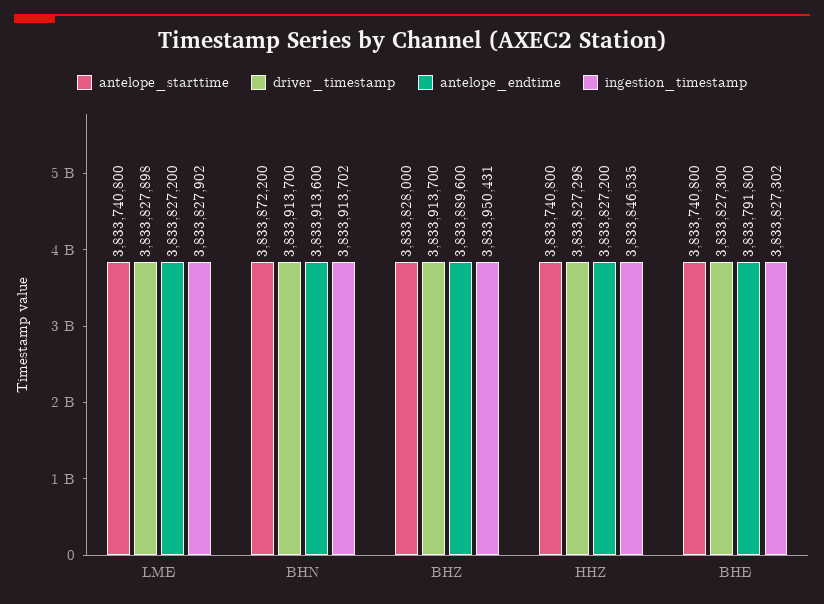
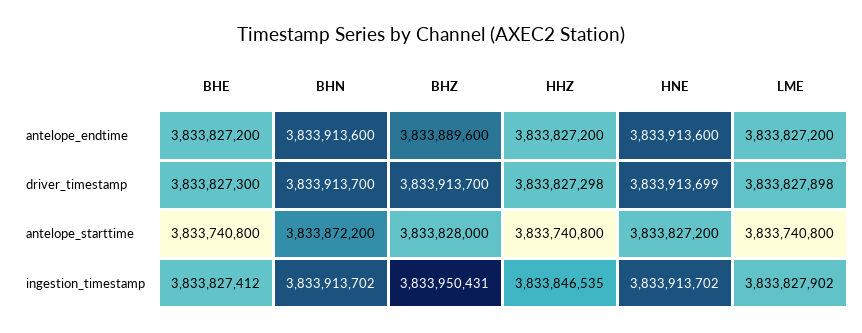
  {
    "antelope_starttime": {
      "LME": 3833740800,
      "BHN": 3833872200,
      "BHZ": 3833828000,
      "HHZ": 3833740800,
-     "BHE": 3833740800
+     "BHE": 3833740800,
+     "HNE": 3833827200
    },
    "driver_timestamp": {
      "LME": 3833827898,
      "BHN": 3833913700,
      "BHZ": 3833913700,
      "HHZ": 3833827298,
-     "BHE": 3833827300
+     "BHE": 3833827300,
+     "HNE": 3833913699
    },
    "antelope_endtime": {
      "LME": 3833827200,
      "BHN": 3833913600,
      "BHZ": 3833889600,
      "HHZ": 3833827200,
-     "BHE": 3833791800
+     "BHE": 3833827200,
+     "HNE": 3833913600
    },
    "ingestion_timestamp": {
      "LME": 3833827902,
      "BHN": 3833913702,
      "BHZ": 3833950431,
      "HHZ": 3833846535,
-     "BHE": 3833827302
+     "BHE": 3833827412,
+     "HNE": 3833913702
    }
  }

